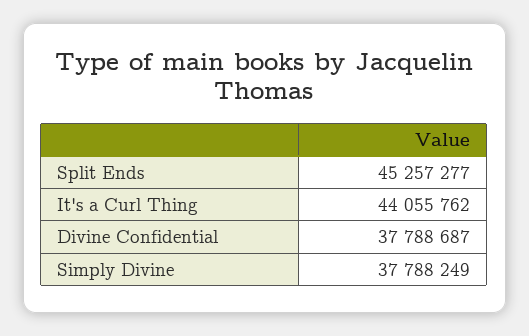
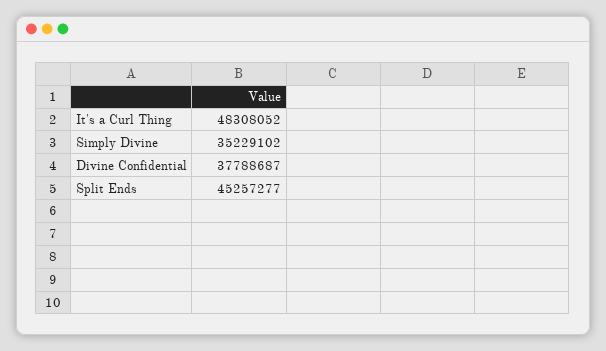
  {
    "Split Ends": 45257277,
-   "It's a Curl Thing": 44055762,
+   "It's a Curl Thing": 48308052,
    "Divine Confidential": 37788687,
-   "Simply Divine": 37788249
+   "Simply Divine": 35229102
  }

